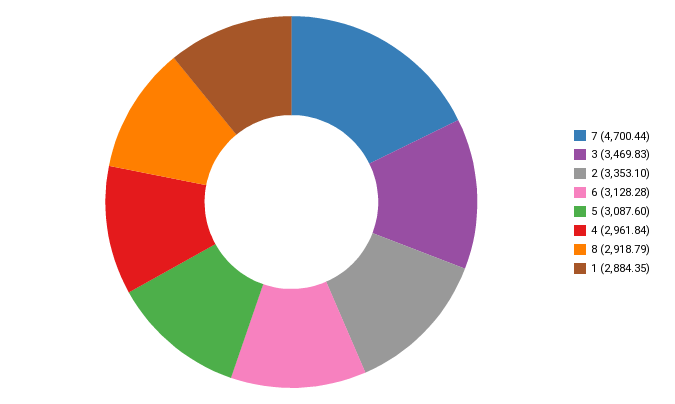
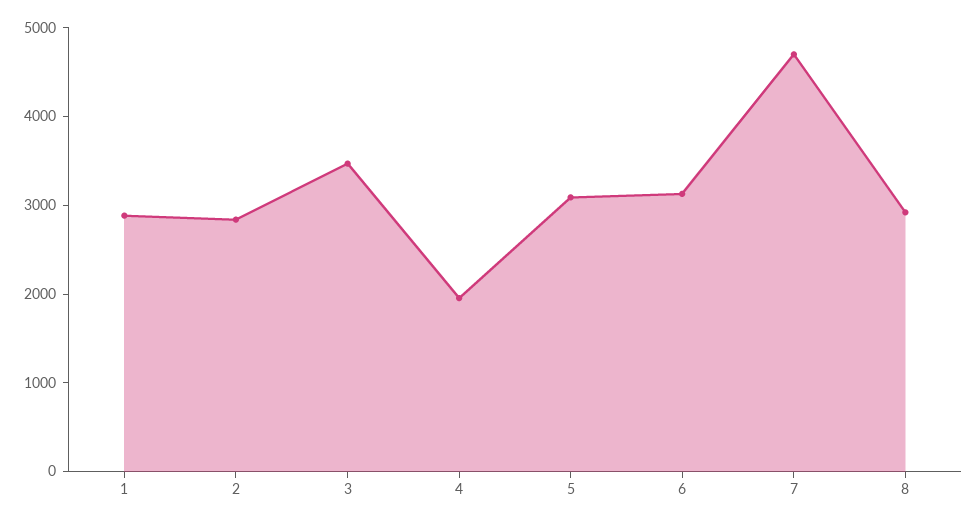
  {
    "7": 4700.44,
    "3": 3469.83,
-   "2": 3353.1,
+   "2": 2800,
    "6": 3128.28,
    "5": 3087.6,
-   "4": 2961.84,
+   "4": 2000,
    "8": 2918.79,
    "1": 2884.35
  }

